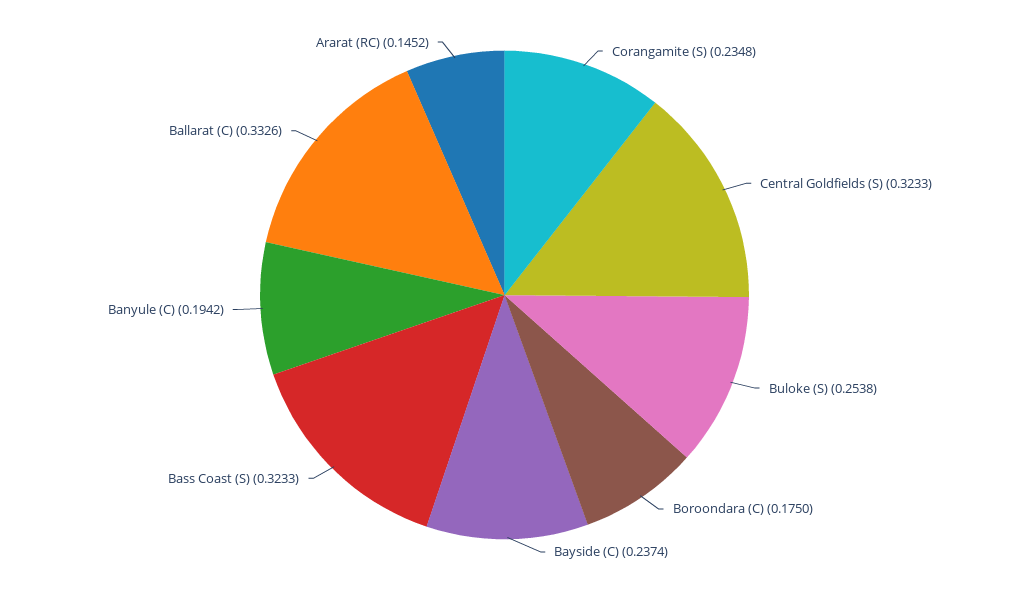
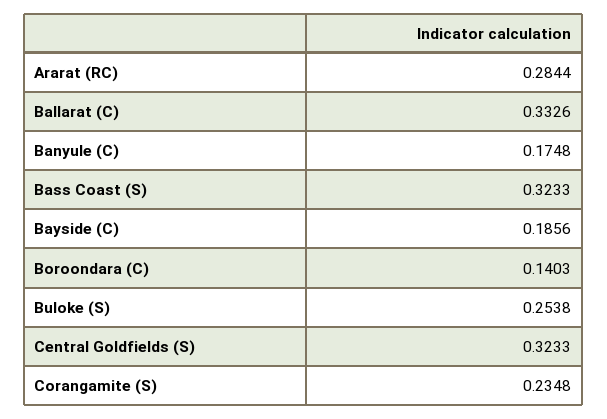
  {
    "Corangamite (S)": 0.2348,
    "Central Goldfields (S)": 0.3233,
    "Buloke (S)": 0.2538,
-   "Boroondara (C)": 0.175,
+   "Boroondara (C)": 0.1403,
-   "Bayside (C)": 0.2374,
+   "Bayside (C)": 0.1856,
    "Bass Coast (S)": 0.3233,
-   "Banyule (C)": 0.1942,
+   "Banyule (C)": 0.1748,
    "Ballarat (C)": 0.3326,
-   "Ararat (RC)": 0.1452
+   "Ararat (RC)": 0.2844
  }

